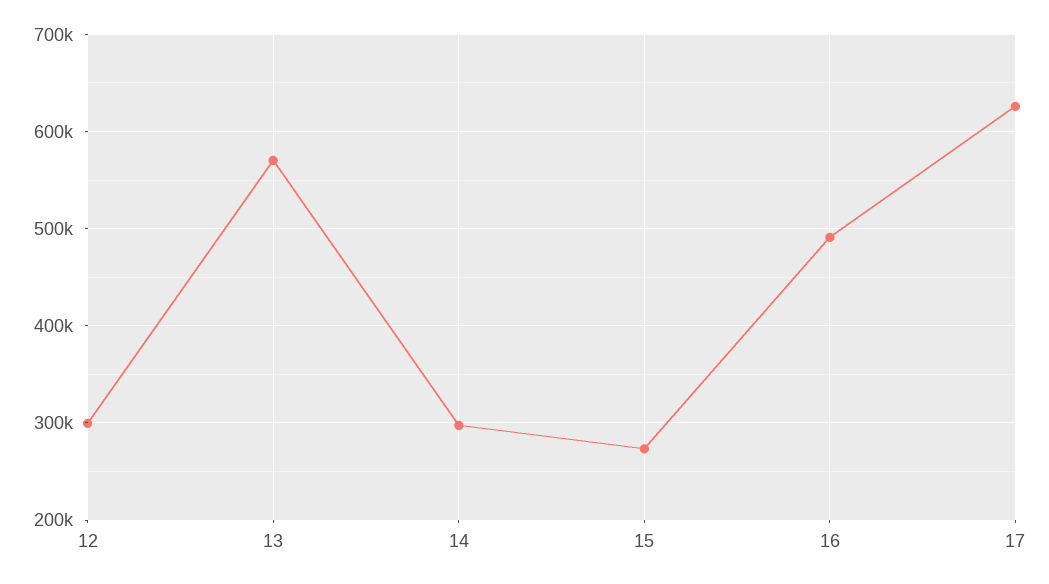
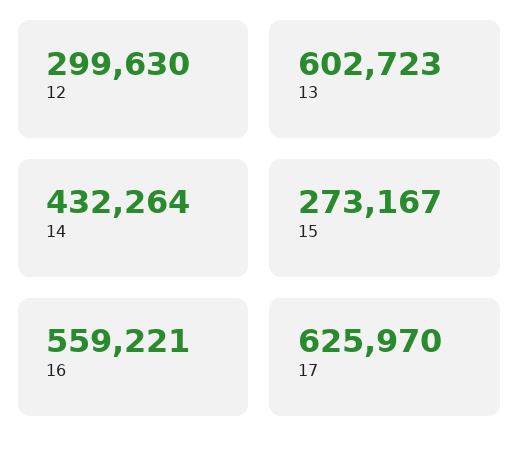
  {
    "12": 299630,
-   "13": 570000,
+   "13": 602723,
-   "14": 300000,
+   "14": 432264,
    "15": 273167,
-   "16": 490000,
+   "16": 559221,
    "17": 625970
  }

